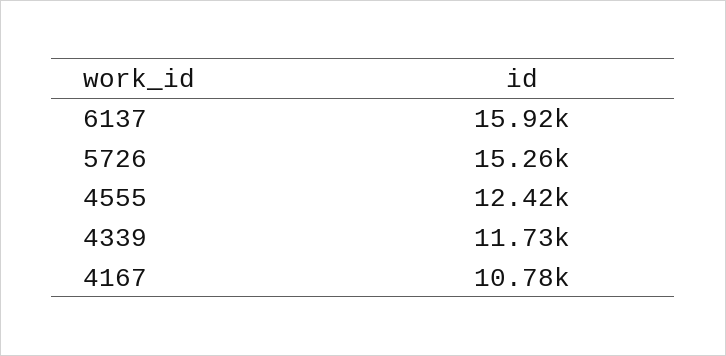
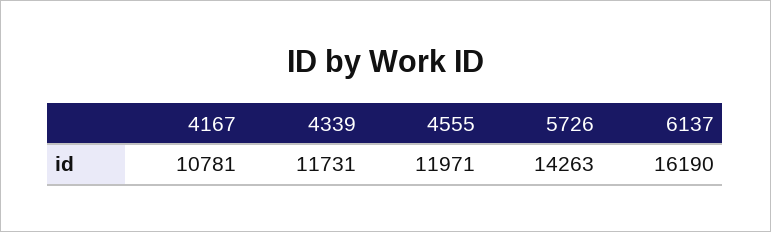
  {
-   "6137": 15920,
+   "6137": 16190,
-   "5726": 15260,
+   "5726": 14263,
-   "4555": 12420,
+   "4555": 11971,
    "4339": 11731,
    "4167": 10781
  }

